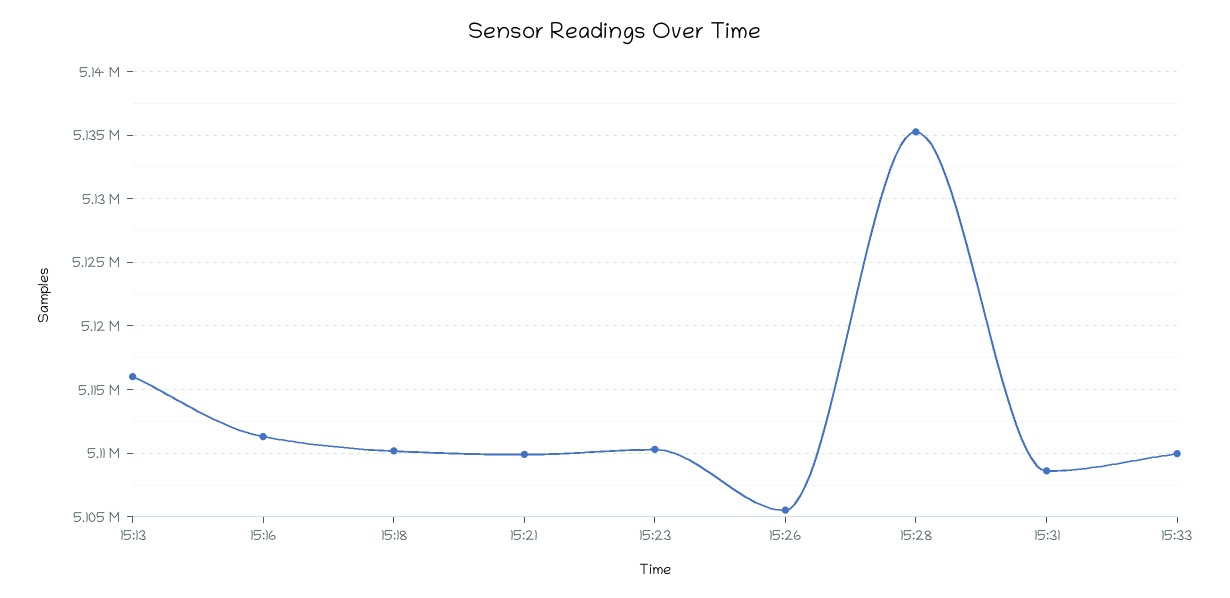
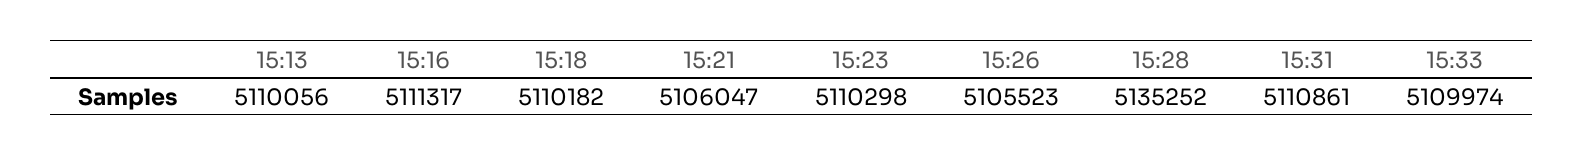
  {
-   "15:13": 5116000,
+   "15:13": 5110056,
    "15:16": 5111317,
    "15:18": 5110182,
-   "15:21": 5110000,
+   "15:21": 5106047,
    "15:23": 5110298,
    "15:26": 5105523,
    "15:28": 5135252,
-   "15:31": 5108500,
+   "15:31": 5110861,
    "15:33": 5109974
  }

